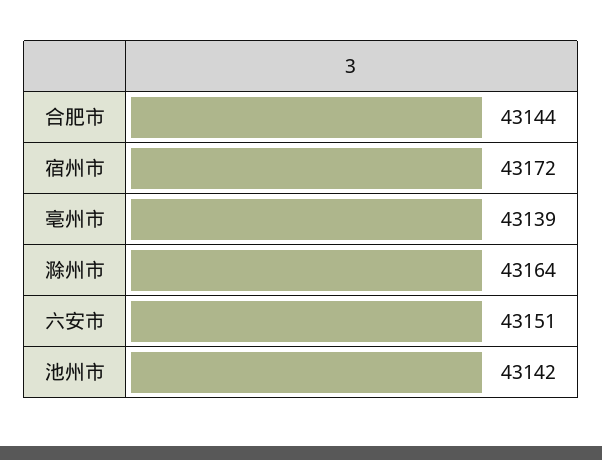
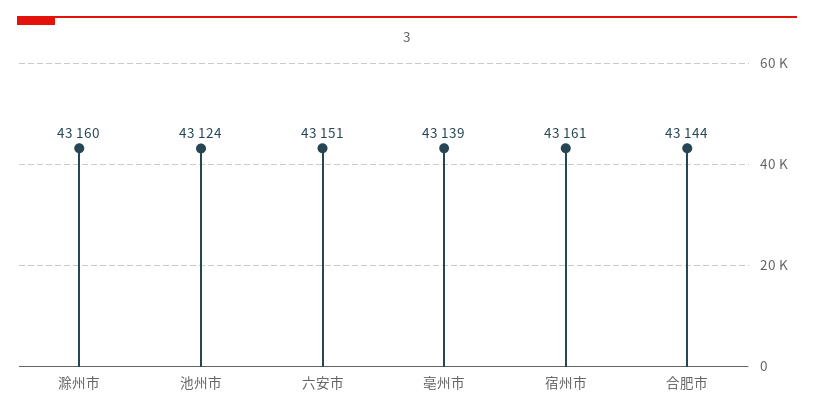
  {
    "合肥市": 43144,
-   "宿州市": 43172,
+   "宿州市": 43161,
    "亳州市": 43139,
-   "滁州市": 43164,
+   "滁州市": 43160,
    "六安市": 43151,
-   "池州市": 43142
+   "池州市": 43124
  }

